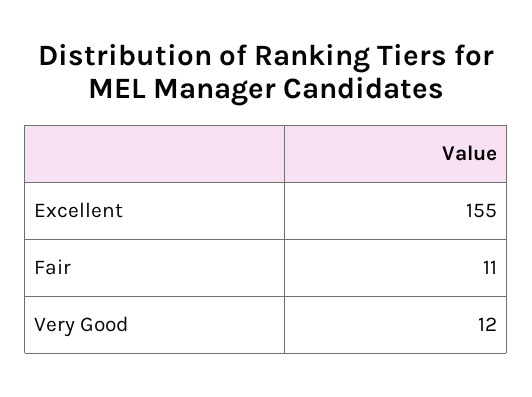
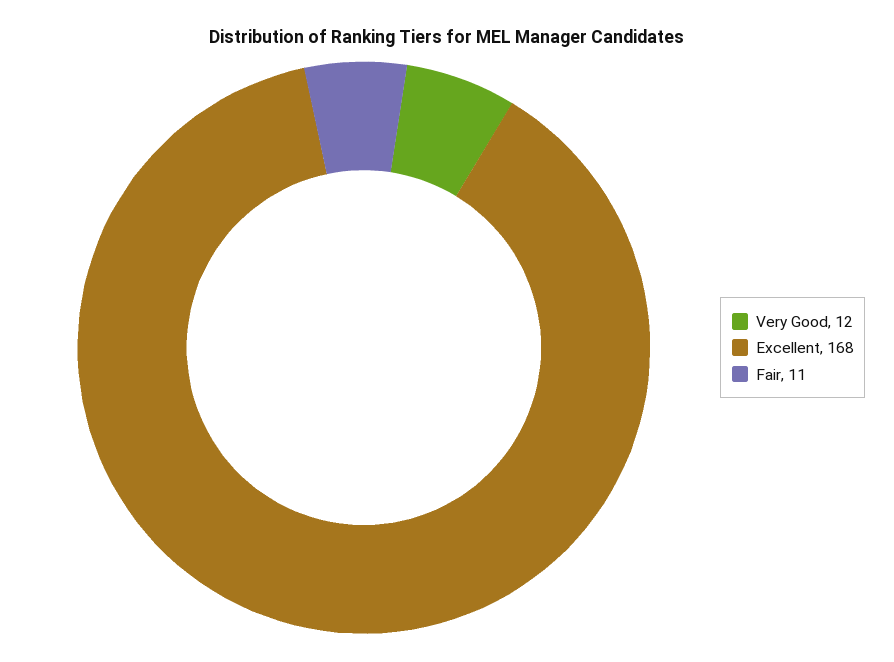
  {
-   "Excellent": 155,
+   "Excellent": 168,
    "Fair": 11,
    "Very Good": 12
  }

